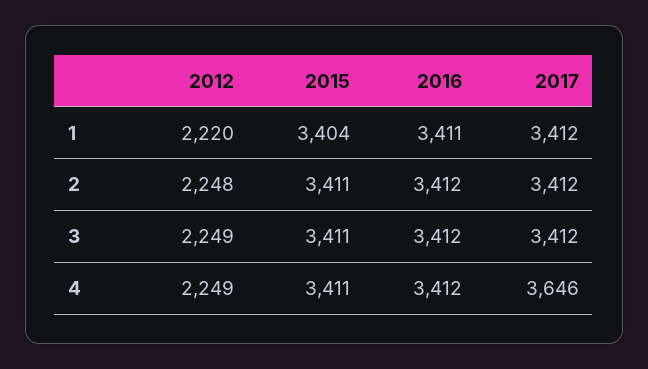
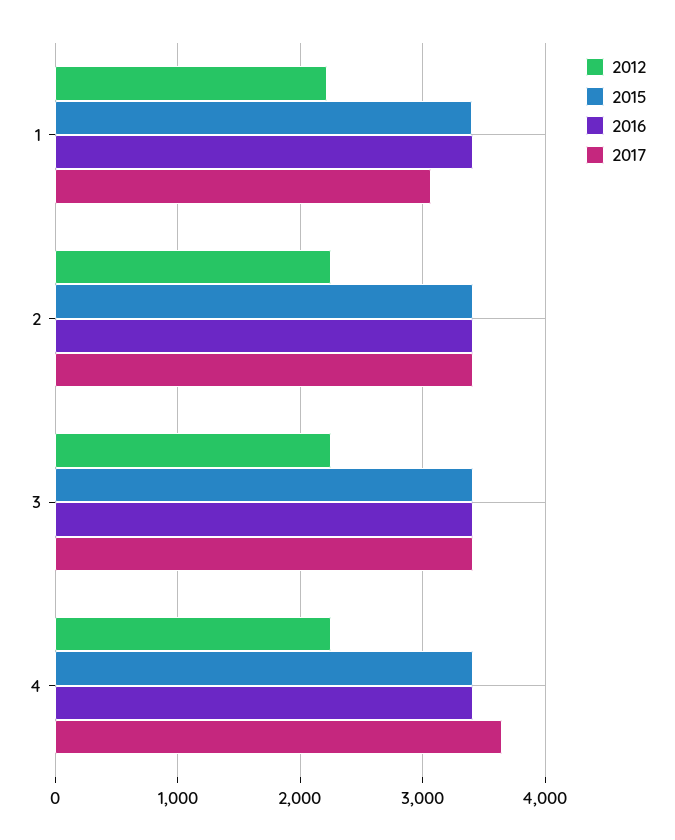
  {
    "2012": {
      "1": 2220,
      "2": 2248,
      "3": 2249,
      "4": 2249
    },
    "2015": {
      "1": 3404,
      "2": 3411,
      "3": 3411,
      "4": 3411
    },
    "2016": {
      "1": 3411,
      "2": 3412,
      "3": 3412,
      "4": 3412
    },
    "2017": {
-     "1": 3412,
+     "1": 3100,
      "2": 3412,
      "3": 3412,
      "4": 3646
    }
  }

